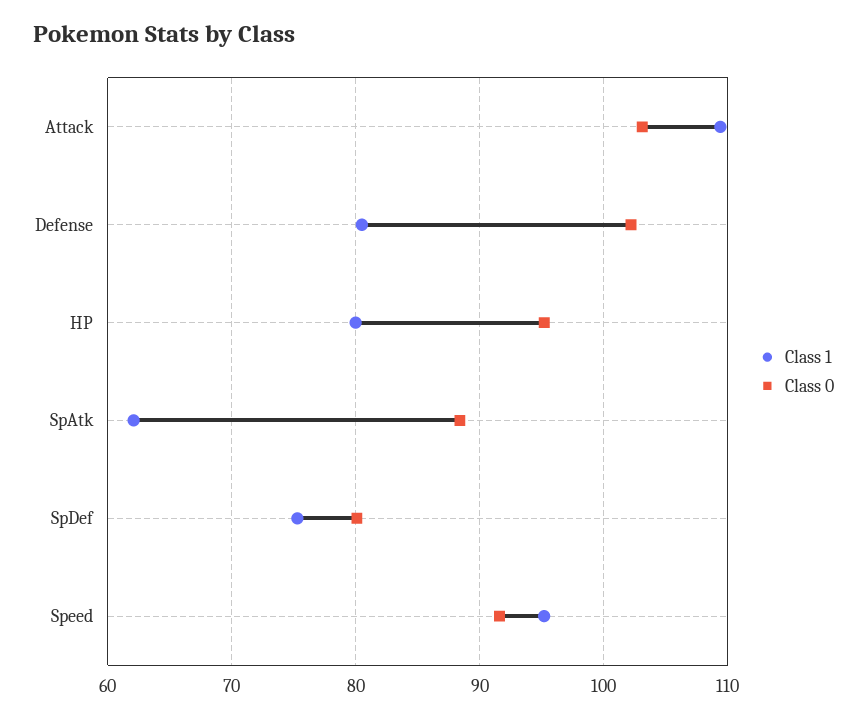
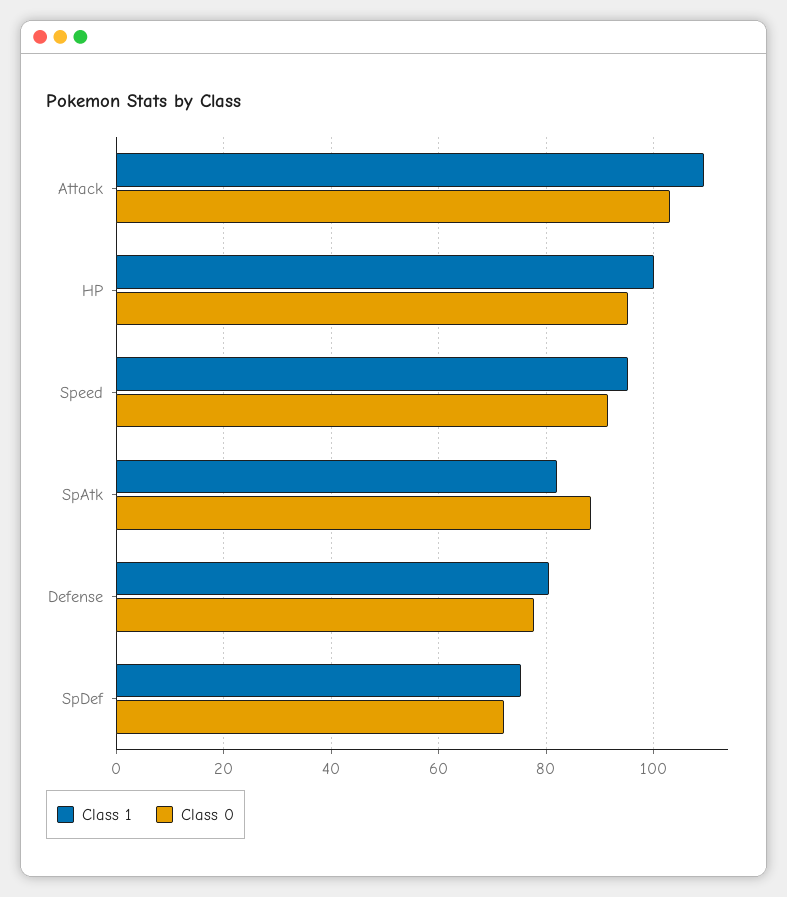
  {
    "Class 1": {
      "Attack": 109,
      "Defense": 81,
-     "HP": 80,
+     "HP": 100,
-     "SpAtk": 62,
+     "SpAtk": 82,
      "SpDef": 75,
      "Speed": 95
    },
    "Class 0": {
      "Attack": 103,
-     "Defense": 102,
+     "Defense": 78,
      "HP": 95,
      "SpAtk": 88,
-     "SpDef": 80,
+     "SpDef": 72,
      "Speed": 92
    }
  }

